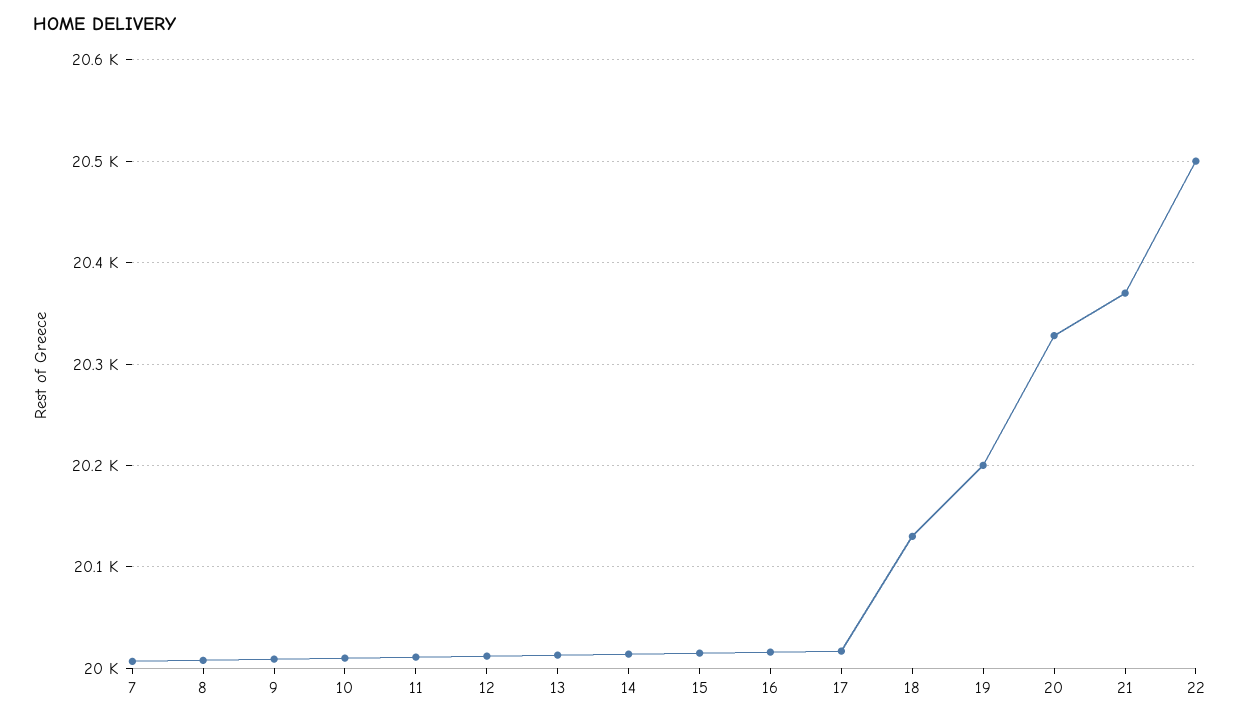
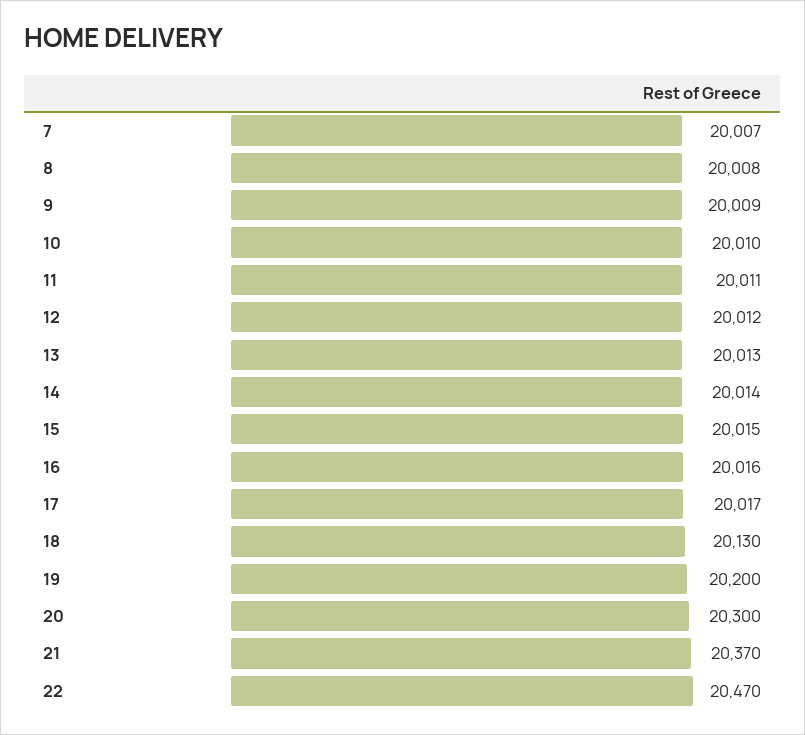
  {
    "7": 20007,
    "8": 20008,
    "9": 20009,
    "10": 20010,
    "11": 20011,
    "12": 20012,
    "13": 20013,
    "14": 20014,
    "15": 20015,
    "16": 20016,
    "17": 20017,
    "18": 20130,
    "19": 20200,
-   "20": 20330,
+   "20": 20300,
    "21": 20370,
-   "22": 20500
+   "22": 20470
  }

